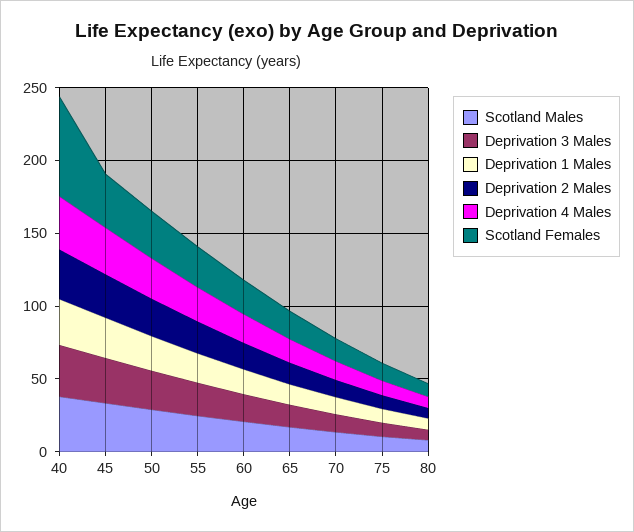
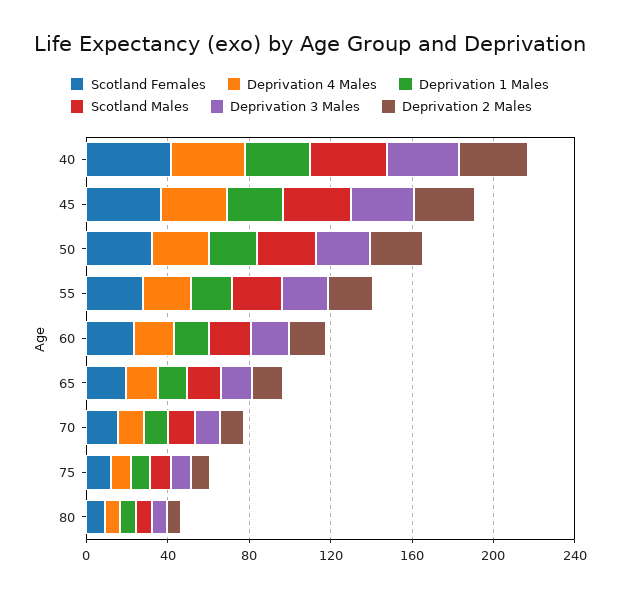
  {
    "Scotland Males": {
      "40": 40,
      "45": 30,
      "50": 30,
      "55": 20,
      "60": 20,
      "65": 20,
      "70": 10,
      "75": 10,
      "80": 10
    },
    "Deprivation 3 Males": {
      "40": 40,
      "45": 30,
      "50": 30,
      "55": 20,
      "60": 20,
      "65": 20,
      "70": 10,
      "75": 10,
      "80": 10
    },
    "Deprivation 1 Males": {
      "40": 30,
      "45": 30,
      "50": 20,
      "55": 20,
      "60": 20,
      "65": 10,
      "70": 10,
      "75": 10,
      "80": 10
    },
    "Deprivation 2 Males": {
      "40": 30,
      "45": 30,
      "50": 30,
      "55": 20,
      "60": 20,
      "65": 10,
      "70": 10,
      "75": 10,
      "80": 10
    },
    "Deprivation 4 Males": {
      "40": 40,
      "45": 30,
      "50": 30,
      "55": 20,
      "60": 20,
      "65": 20,
      "70": 10,
      "75": 10,
      "80": 10
    },
    "Scotland Females": {
-     "40": 70,
+     "40": 40,
      "45": 40,
      "50": 30,
      "55": 30,
      "60": 20,
      "65": 20,
      "70": 20,
      "75": 10,
      "80": 10
    }
  }

